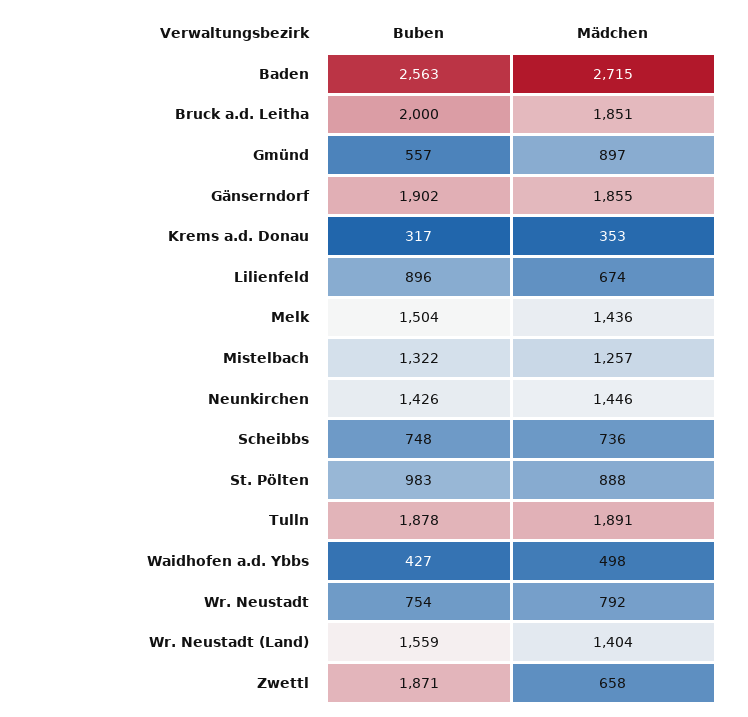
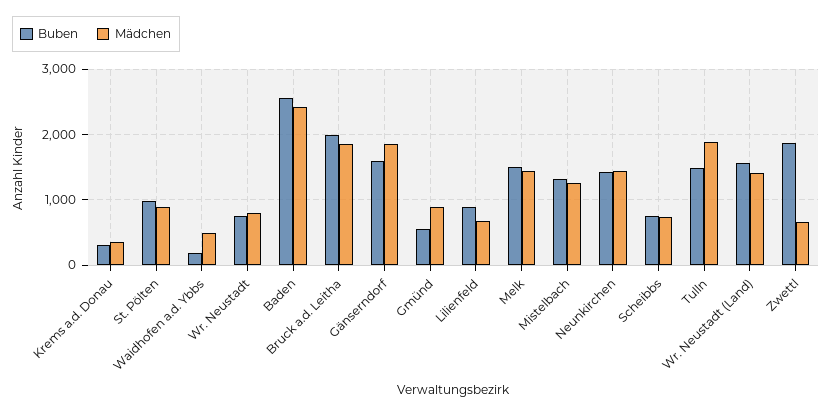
  {
    "Buben": {
      "Baden": 2563,
      "Bruck a.d. Leitha": 2000,
      "Gmünd": 557,
-     "Gänserndorf": 1902,
+     "Gänserndorf": 1600,
      "Krems a.d. Donau": 317,
      "Lilienfeld": 896,
      "Melk": 1504,
      "Mistelbach": 1322,
      "Neunkirchen": 1426,
      "Scheibbs": 748,
      "St. Pölten": 983,
-     "Tulln": 1878,
+     "Tulln": 1500,
-     "Waidhofen a.d. Ybbs": 427,
+     "Waidhofen a.d. Ybbs": 200,
      "Wr. Neustadt": 754,
      "Wr. Neustadt (Land)": 1559,
      "Zwettl": 1871
    },
    "Mädchen": {
-     "Baden": 2715,
+     "Baden": 2400,
      "Bruck a.d. Leitha": 1851,
      "Gmünd": 897,
      "Gänserndorf": 1855,
      "Krems a.d. Donau": 353,
      "Lilienfeld": 674,
      "Melk": 1436,
      "Mistelbach": 1257,
      "Neunkirchen": 1446,
      "Scheibbs": 736,
      "St. Pölten": 888,
      "Tulln": 1891,
      "Waidhofen a.d. Ybbs": 498,
      "Wr. Neustadt": 792,
      "Wr. Neustadt (Land)": 1404,
      "Zwettl": 658
    }
  }

